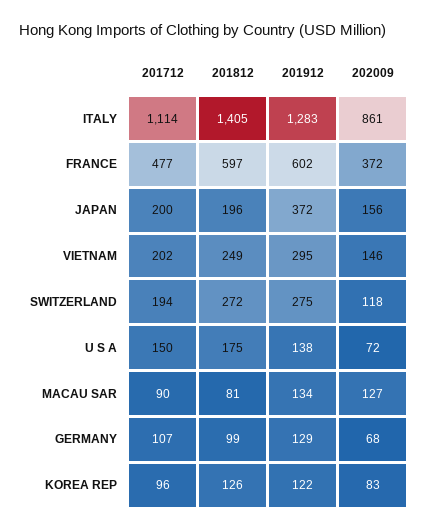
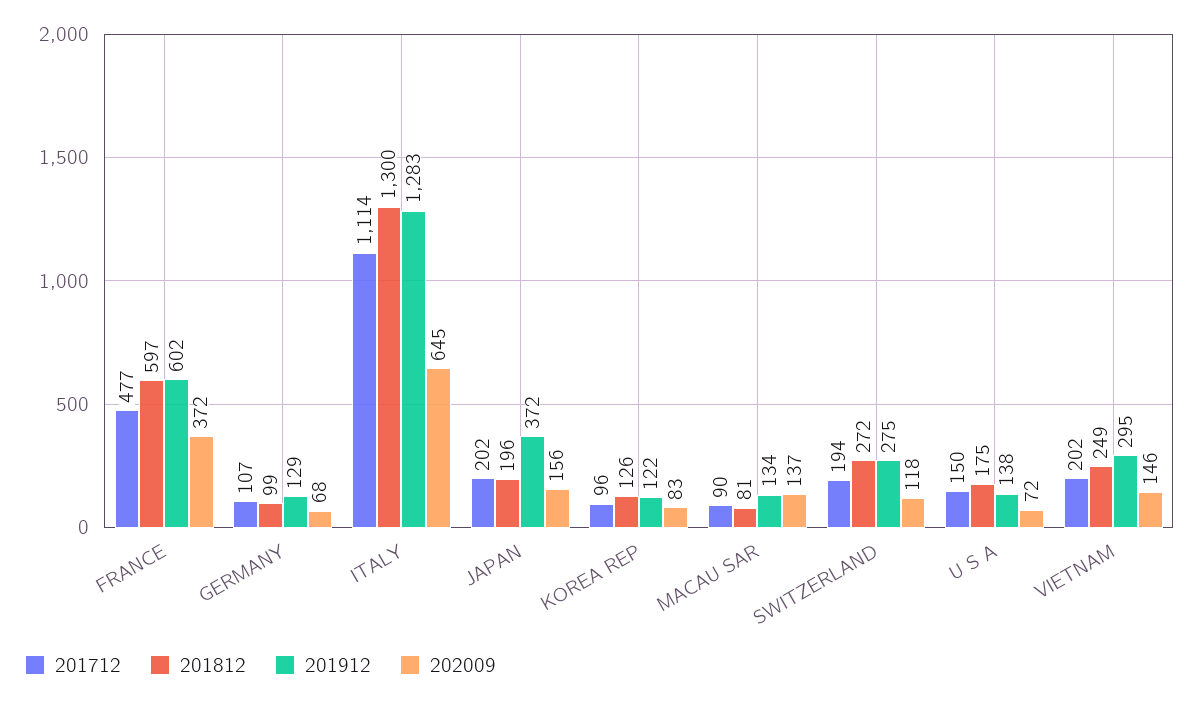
  {
    "201712": {
      "ITALY": 1114,
      "FRANCE": 477,
-     "JAPAN": 200,
+     "JAPAN": 202,
      "VIETNAM": 202,
      "SWITZERLAND": 194,
      "U S A": 150,
      "MACAU SAR": 90,
      "GERMANY": 107,
      "KOREA REP": 96
    },
    "201812": {
-     "ITALY": 1405,
+     "ITALY": 1300,
      "FRANCE": 597,
      "JAPAN": 196,
      "VIETNAM": 249,
      "SWITZERLAND": 272,
      "U S A": 175,
      "MACAU SAR": 81,
      "GERMANY": 99,
      "KOREA REP": 126
    },
    "201912": {
      "ITALY": 1283,
      "FRANCE": 602,
      "JAPAN": 372,
      "VIETNAM": 295,
      "SWITZERLAND": 275,
      "U S A": 138,
      "MACAU SAR": 134,
      "GERMANY": 129,
      "KOREA REP": 122
    },
    "202009": {
-     "ITALY": 861,
+     "ITALY": 645,
      "FRANCE": 372,
      "JAPAN": 156,
      "VIETNAM": 146,
      "SWITZERLAND": 118,
      "U S A": 72,
-     "MACAU SAR": 127,
+     "MACAU SAR": 137,
      "GERMANY": 68,
      "KOREA REP": 83
    }
  }

